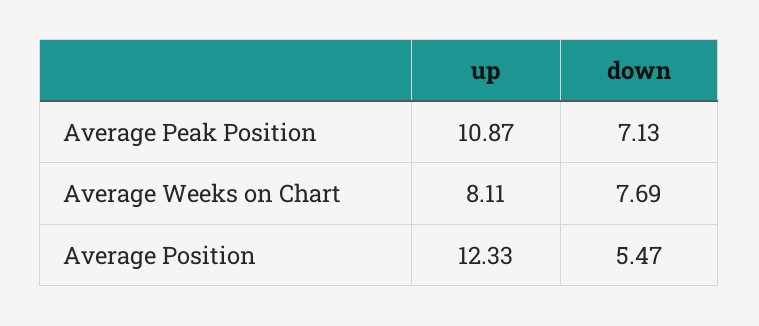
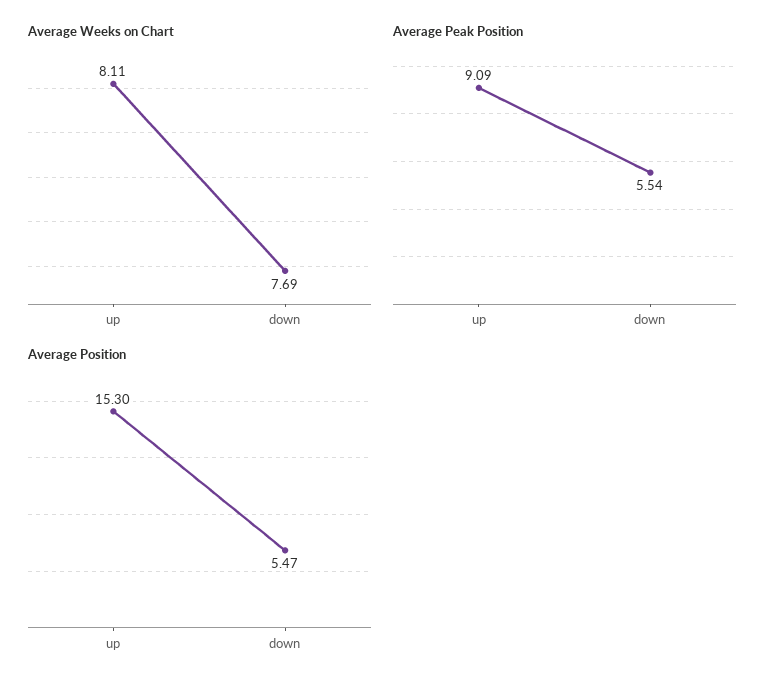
  {
    "Average Peak Position": {
-     "up": 10.87,
+     "up": 9.09,
-     "down": 7.13
+     "down": 5.54
    },
    "Average Weeks on Chart": {
      "up": 8.11,
      "down": 7.69
    },
    "Average Position": {
-     "up": 12.33,
+     "up": 15.3,
      "down": 5.47
    }
  }

